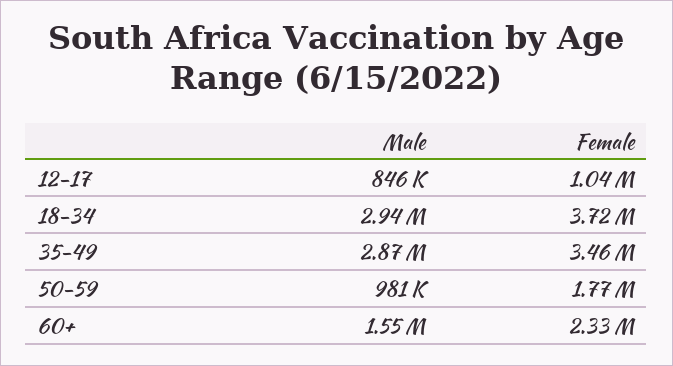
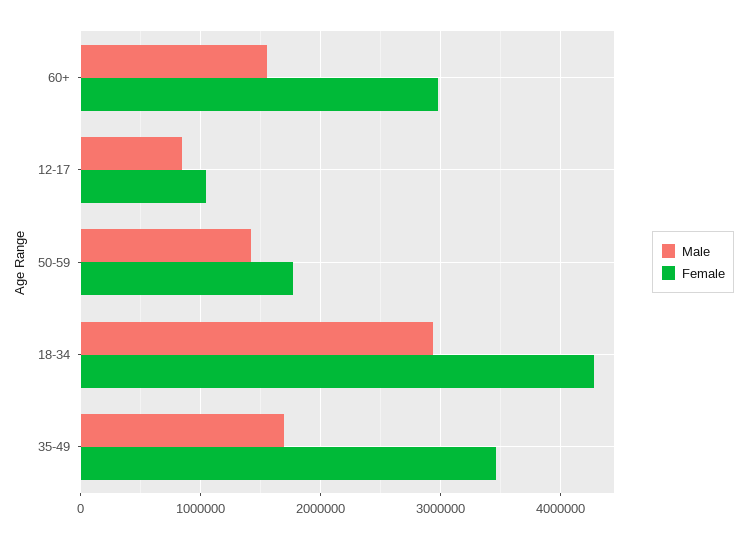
  {
    "Male": {
      "12-17": 846000,
      "18-34": 2940000,
-     "35-49": 2870000,
+     "35-49": 1700000,
-     "50-59": 981000,
+     "50-59": 1400000,
      "60+": 1550000
    },
    "Female": {
      "12-17": 1040000,
-     "18-34": 3720000,
+     "18-34": 4300000,
      "35-49": 3460000,
      "50-59": 1770000,
-     "60+": 2330000
+     "60+": 3000000
    }
  }

